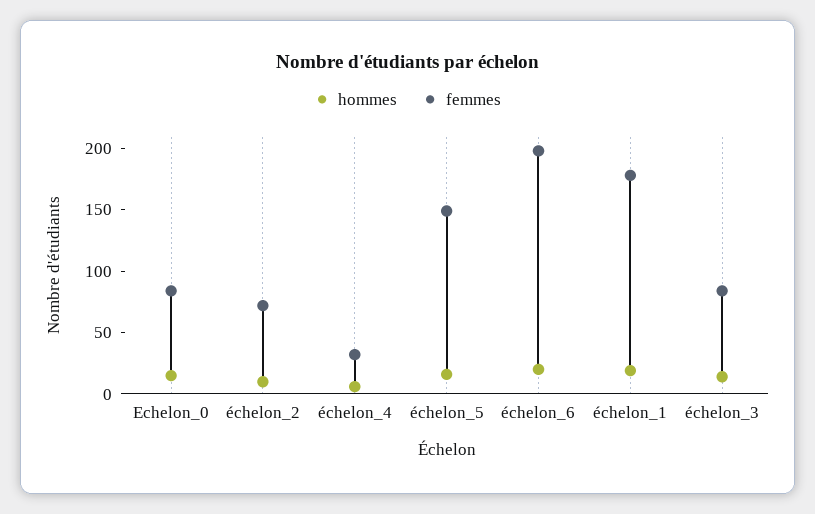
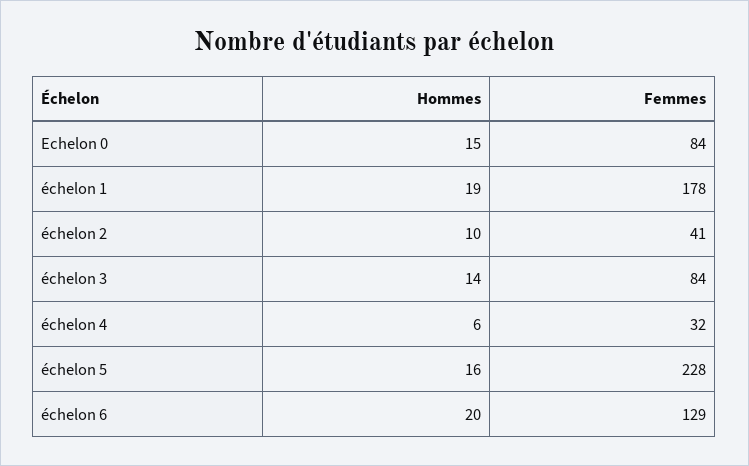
  {
    "hommes": {
      "Echelon_0": 15,
      "échelon_2": 10,
      "échelon_4": 6,
      "échelon_5": 16,
      "échelon_6": 20,
      "échelon_1": 19,
      "échelon_3": 14
    },
    "femmes": {
      "Echelon_0": 84,
-     "échelon_2": 70,
+     "échelon_2": 41,
      "échelon_4": 32,
-     "échelon_5": 150,
+     "échelon_5": 228,
-     "échelon_6": 200,
+     "échelon_6": 129,
      "échelon_1": 178,
      "échelon_3": 84
    }
  }

